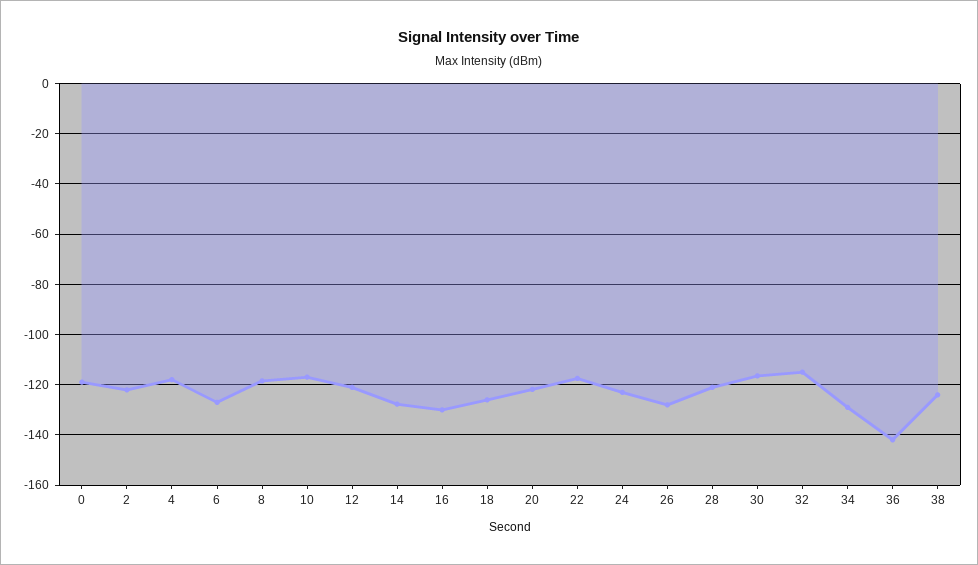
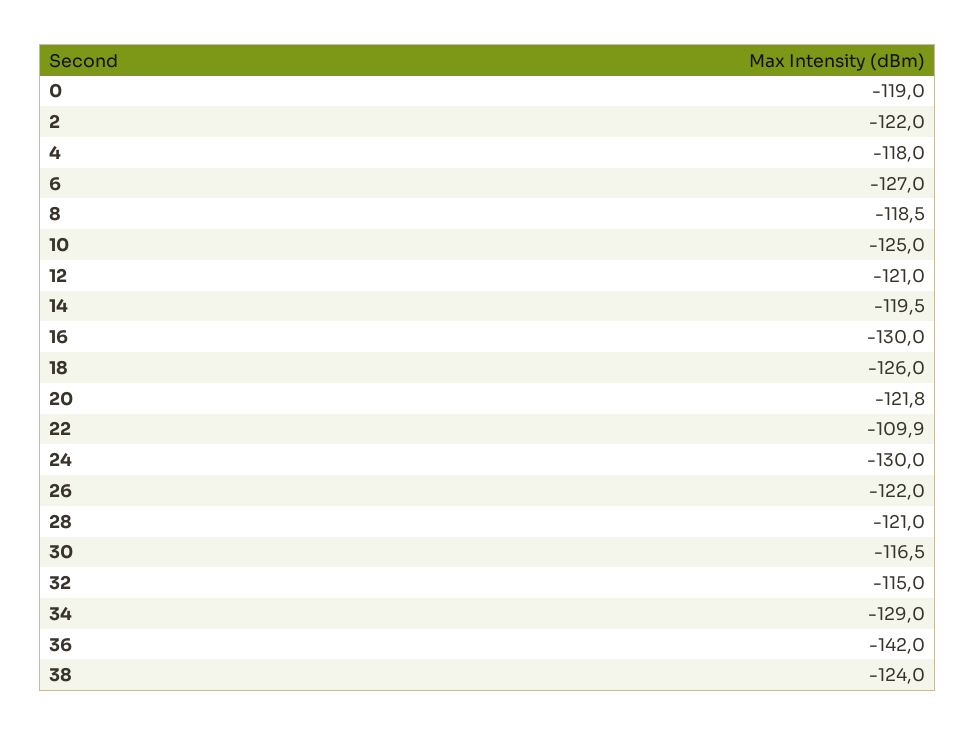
  {
    "0": -119,
    "2": -122,
    "4": -118,
    "6": -127,
    "8": -118.5,
-   "10": -117.5,
+   "10": -125,
    "12": -121,
-   "14": -127.5,
+   "14": -119.5,
    "16": -130,
    "18": -126,
    "20": -121.8,
-   "22": -117.5,
+   "22": -109.9,
-   "24": -122.5,
+   "24": -130,
-   "26": -127.5,
+   "26": -122,
    "28": -121,
    "30": -116.5,
    "32": -115,
    "34": -129,
    "36": -142,
    "38": -124
  }

